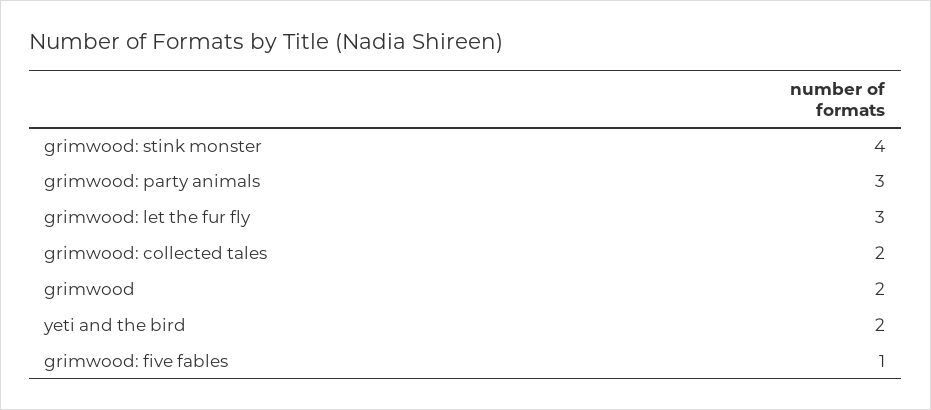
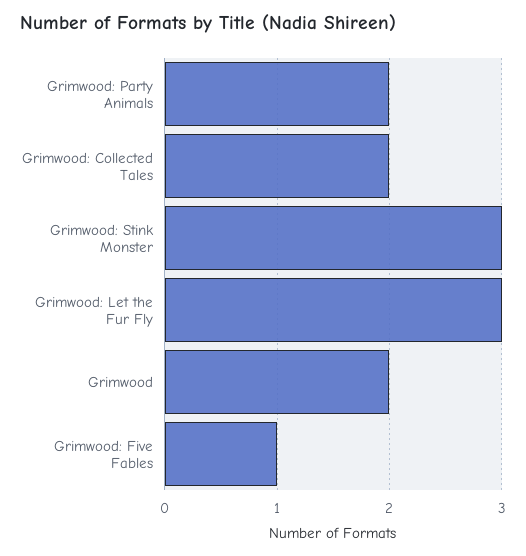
  {
-   "grimwood: stink monster": 4,
+   "grimwood: stink monster": 3,
-   "grimwood: party animals": 3,
+   "grimwood: party animals": 2,
    "grimwood: let the fur fly": 3,
    "grimwood: collected tales": 2,
    "grimwood": 2,
-   "yeti and the bird": 2,
    "grimwood: five fables": 1
  }

